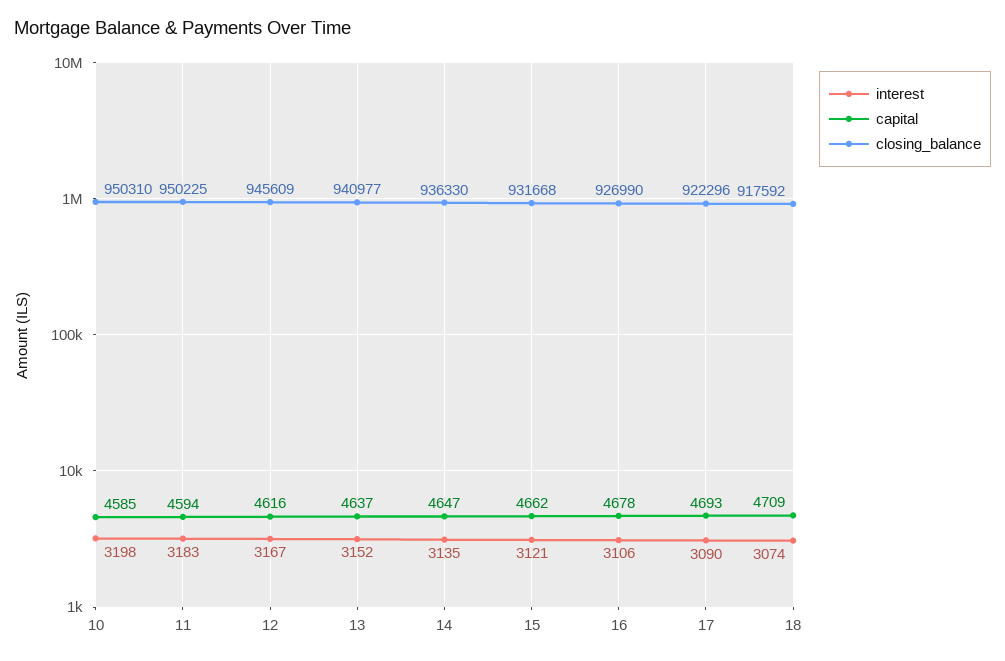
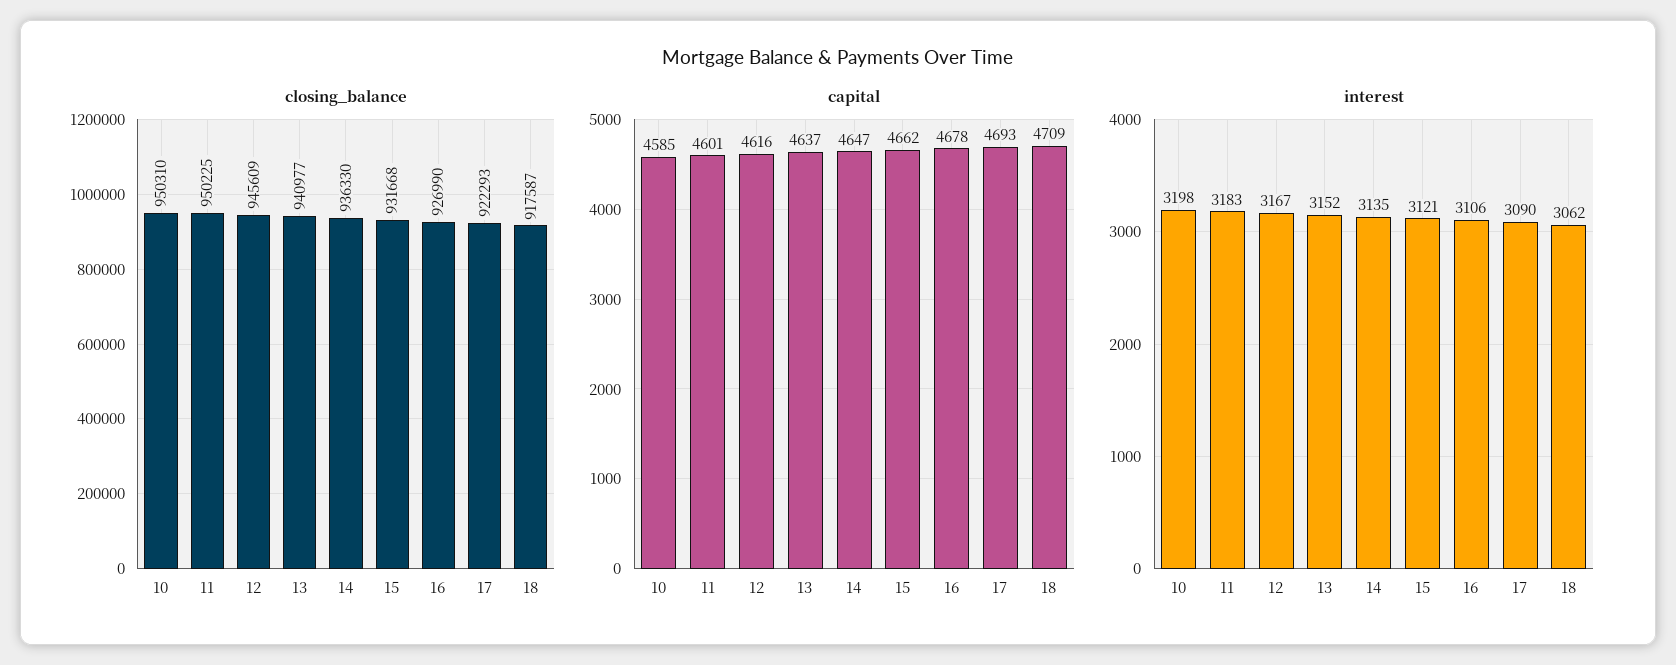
  {
    "interest": {
      "10": 3198,
      "11": 3183,
      "12": 3167,
      "13": 3152,
      "14": 3135,
      "15": 3121,
      "16": 3106,
      "17": 3090,
-     "18": 3074
+     "18": 3062
    },
    "capital": {
      "10": 4585,
-     "11": 4594,
+     "11": 4601,
      "12": 4616,
      "13": 4637,
      "14": 4647,
      "15": 4662,
      "16": 4678,
      "17": 4693,
      "18": 4709
    },
    "closing_balance": {
      "10": 950310,
      "11": 950225,
      "12": 945609,
      "13": 940977,
      "14": 936330,
      "15": 931668,
      "16": 926990,
-     "17": 922296,
+     "17": 922293,
-     "18": 917592
+     "18": 917587
    }
  }

